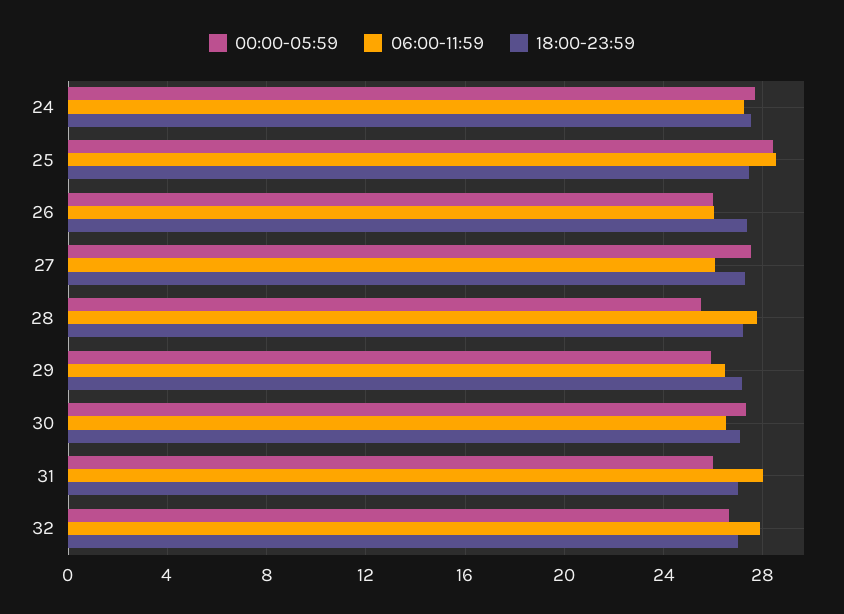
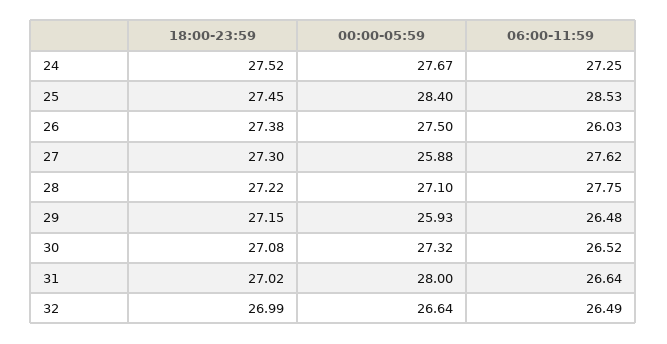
  {
    "00:00-05:59": {
      "24": 27.67,
      "25": 28.4,
-     "26": 26,
+     "26": 27.5,
-     "27": 27.5,
+     "27": 25.88,
-     "28": 25.5,
+     "28": 27.1,
      "29": 25.93,
      "30": 27.32,
-     "31": 26,
+     "31": 28,
      "32": 26.64
    },
    "06:00-11:59": {
      "24": 27.25,
      "25": 28.53,
      "26": 26.03,
-     "27": 26,
+     "27": 27.62,
      "28": 27.75,
      "29": 26.48,
      "30": 26.52,
-     "31": 28,
+     "31": 26.64,
-     "32": 28
+     "32": 26.49
    },
    "18:00-23:59": {
      "24": 27.52,
      "25": 27.45,
      "26": 27.38,
      "27": 27.3,
      "28": 27.22,
      "29": 27.15,
      "30": 27.08,
      "31": 27.02,
      "32": 26.99
    }
  }

